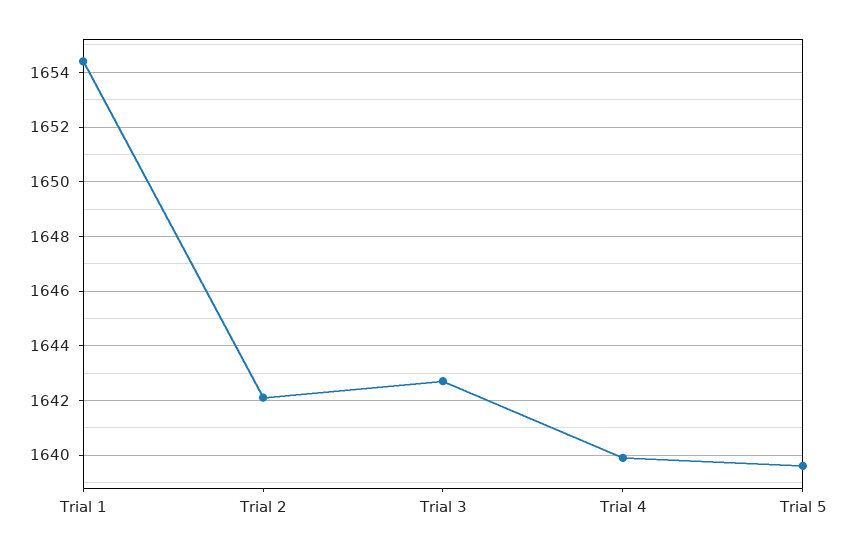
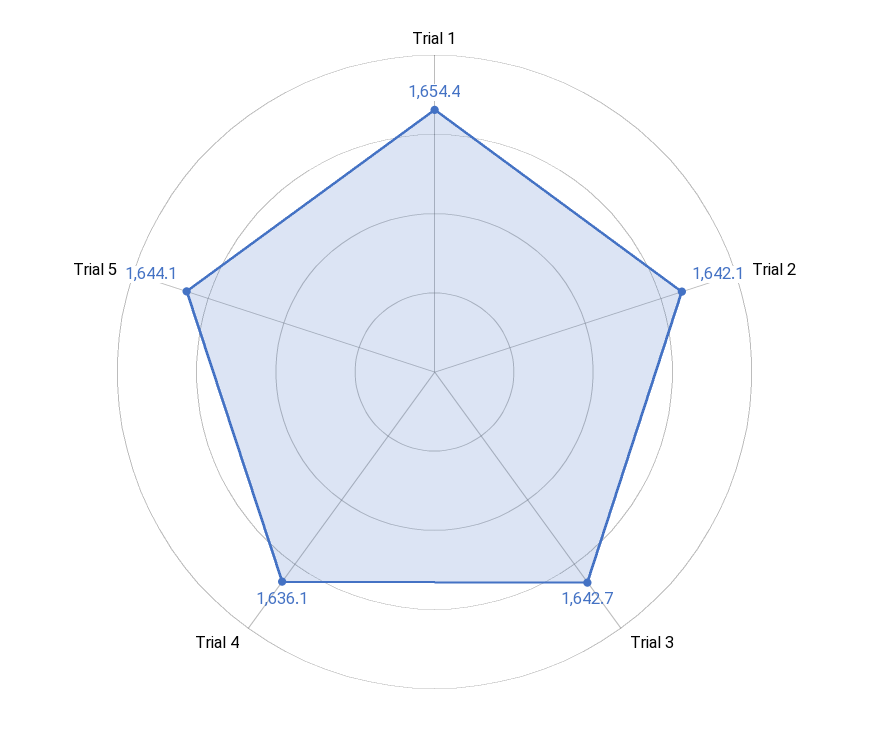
  {
    "Trial 1": 1654.4,
    "Trial 2": 1642.1,
    "Trial 3": 1642.7,
-   "Trial 4": 1640,
+   "Trial 4": 1636.1,
-   "Trial 5": 1639.5
+   "Trial 5": 1644.1
  }

